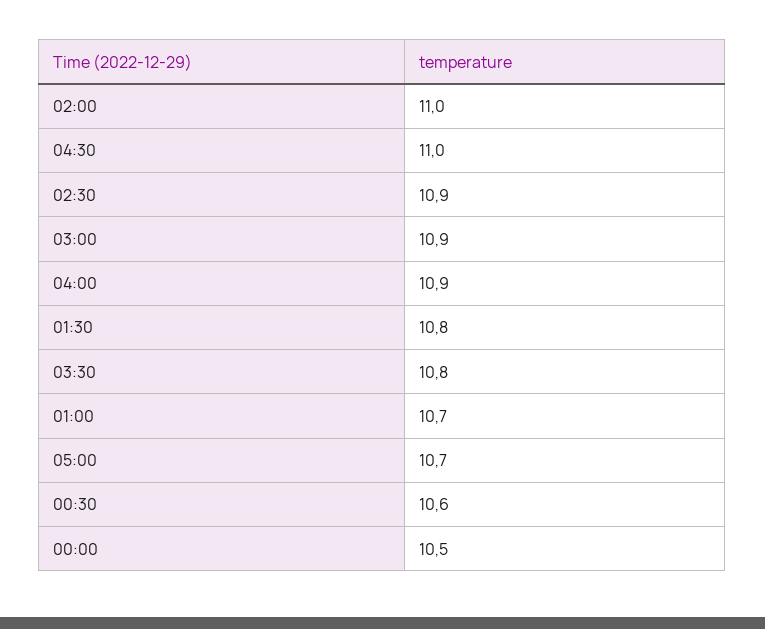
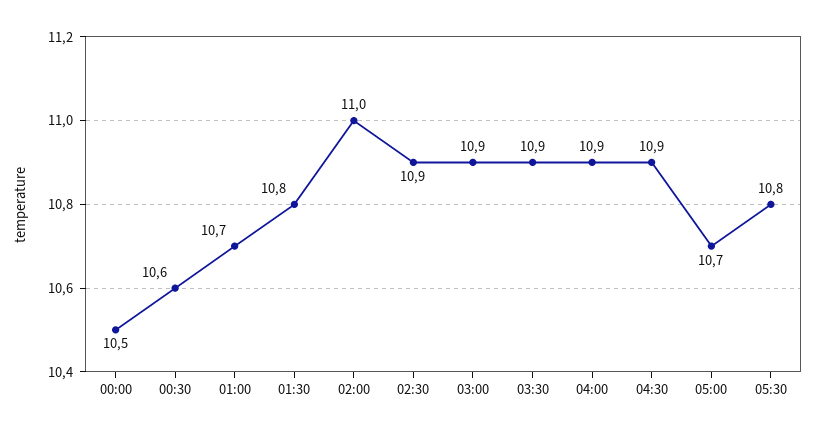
  {
    "02:00": 11,
-   "04:30": 11,
+   "04:30": 10.9,
    "02:30": 10.9,
    "03:00": 10.9,
    "04:00": 10.9,
    "01:30": 10.8,
-   "03:30": 10.8,
+   "03:30": 10.9,
    "01:00": 10.7,
    "05:00": 10.7,
    "00:30": 10.6,
-   "00:00": 10.5
+   "00:00": 10.5,
+   "05:30": 10.8
  }

